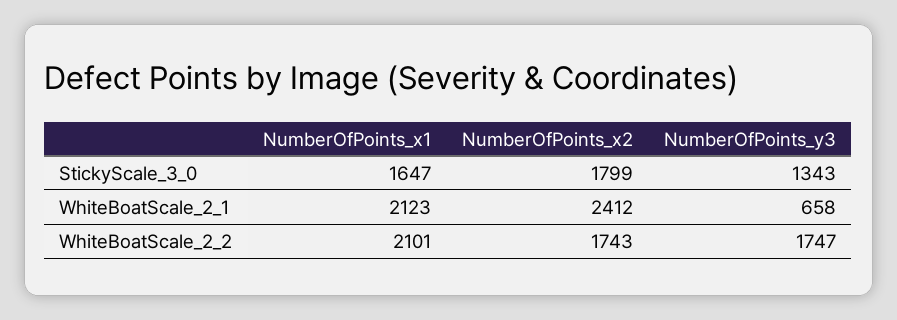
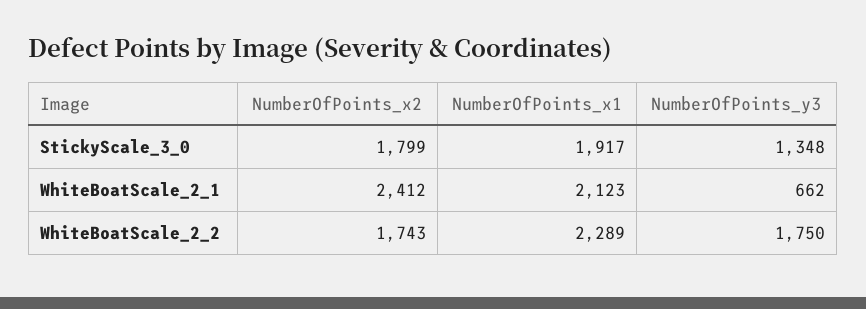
  {
    "NumberOfPoints_x1": {
-     "StickyScale_3_0": 1647,
+     "StickyScale_3_0": 1917,
      "WhiteBoatScale_2_1": 2123,
-     "WhiteBoatScale_2_2": 2101
+     "WhiteBoatScale_2_2": 2289
    },
    "NumberOfPoints_x2": {
      "StickyScale_3_0": 1799,
      "WhiteBoatScale_2_1": 2412,
      "WhiteBoatScale_2_2": 1743
    },
    "NumberOfPoints_y3": {
-     "StickyScale_3_0": 1343,
+     "StickyScale_3_0": 1348,
-     "WhiteBoatScale_2_1": 658,
+     "WhiteBoatScale_2_1": 662,
-     "WhiteBoatScale_2_2": 1747
+     "WhiteBoatScale_2_2": 1750
    }
  }

